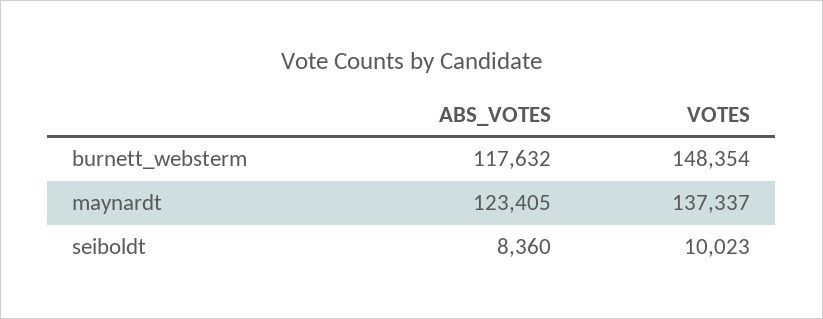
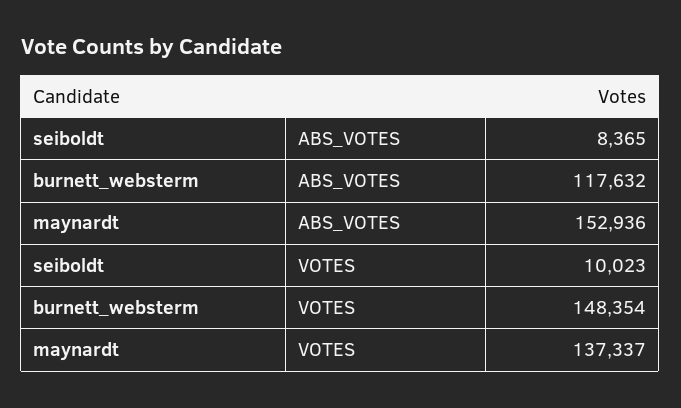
  {
    "ABS_VOTES": {
      "burnett_websterm": 117632,
-     "maynardt": 123405,
+     "maynardt": 152936,
-     "seiboldt": 8360
+     "seiboldt": 8365
    },
    "VOTES": {
      "burnett_websterm": 148354,
      "maynardt": 137337,
      "seiboldt": 10023
    }
  }

